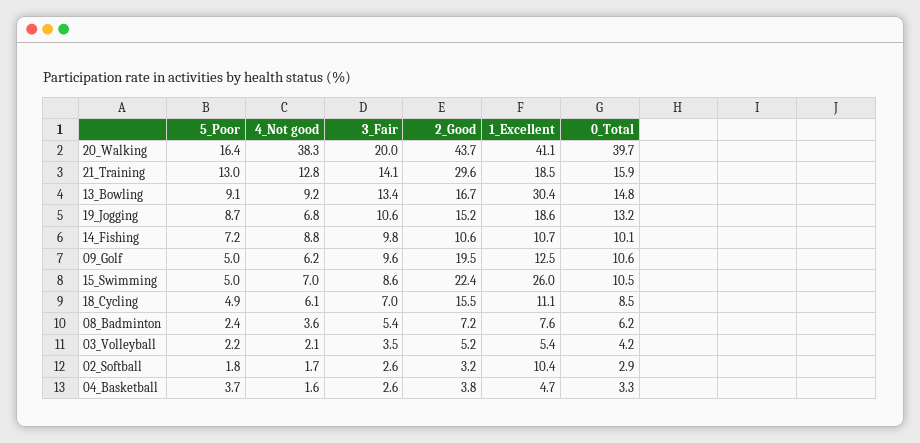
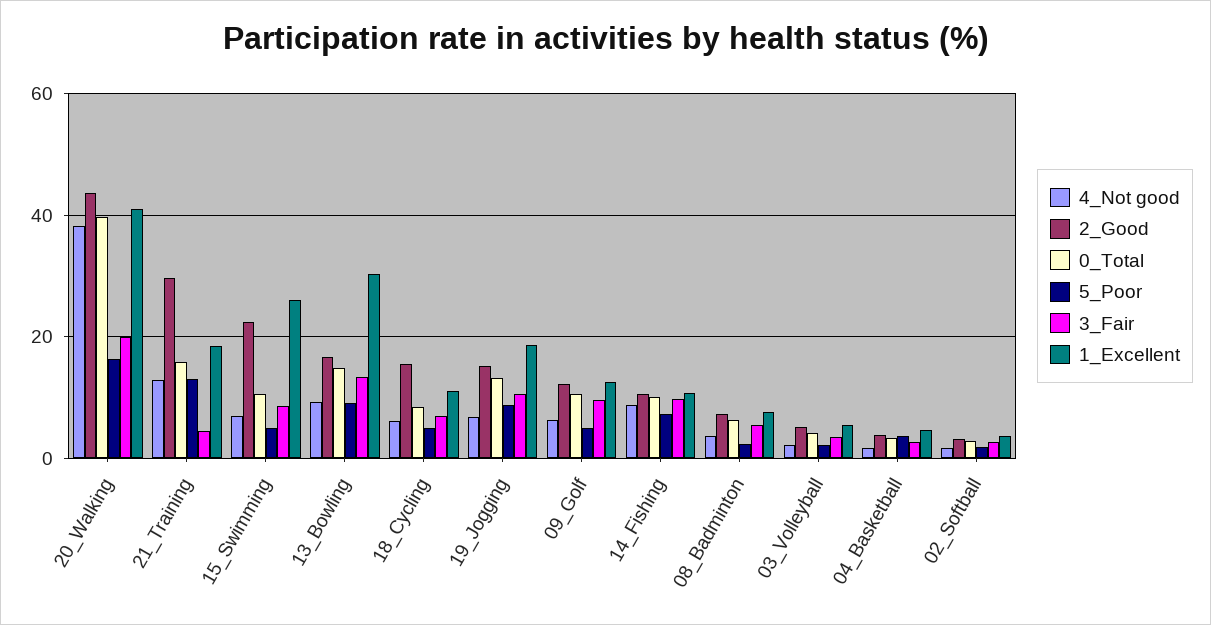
  {
    "5_Poor": {
      "20_Walking": 16.4,
      "21_Training": 13,
      "13_Bowling": 9.1,
      "19_Jogging": 8.7,
      "14_Fishing": 7.2,
      "09_Golf": 5,
      "15_Swimming": 5,
      "18_Cycling": 4.9,
      "08_Badminton": 2.4,
      "03_Volleyball": 2.2,
      "02_Softball": 1.8,
      "04_Basketball": 3.7
    },
    "4_Not good": {
      "20_Walking": 38.3,
      "21_Training": 12.8,
      "13_Bowling": 9.2,
      "19_Jogging": 6.8,
      "14_Fishing": 8.8,
      "09_Golf": 6.2,
      "15_Swimming": 7,
      "18_Cycling": 6.1,
      "08_Badminton": 3.6,
      "03_Volleyball": 2.1,
      "02_Softball": 1.7,
      "04_Basketball": 1.6
    },
    "3_Fair": {
      "20_Walking": 20,
-     "21_Training": 14.1,
+     "21_Training": 4,
      "13_Bowling": 13.4,
      "19_Jogging": 10.6,
      "14_Fishing": 9.8,
      "09_Golf": 9.6,
      "15_Swimming": 8.6,
      "18_Cycling": 7,
      "08_Badminton": 5.4,
      "03_Volleyball": 3.5,
      "02_Softball": 2.6,
      "04_Basketball": 2.6
    },
    "2_Good": {
      "20_Walking": 43.7,
      "21_Training": 29.6,
      "13_Bowling": 16.7,
      "19_Jogging": 15.2,
      "14_Fishing": 10.6,
-     "09_Golf": 19.5,
+     "09_Golf": 12,
      "15_Swimming": 22.4,
      "18_Cycling": 15.5,
      "08_Badminton": 7.2,
      "03_Volleyball": 5.2,
      "02_Softball": 3.2,
      "04_Basketball": 3.8
    },
    "1_Excellent": {
      "20_Walking": 41.1,
      "21_Training": 18.5,
      "13_Bowling": 30.4,
      "19_Jogging": 18.6,
      "14_Fishing": 10.7,
      "09_Golf": 12.5,
      "15_Swimming": 26,
      "18_Cycling": 11.1,
      "08_Badminton": 7.6,
      "03_Volleyball": 5.4,
-     "02_Softball": 10.4,
+     "02_Softball": 4,
      "04_Basketball": 4.7
    },
    "0_Total": {
      "20_Walking": 39.7,
      "21_Training": 15.9,
      "13_Bowling": 14.8,
      "19_Jogging": 13.2,
      "14_Fishing": 10.1,
      "09_Golf": 10.6,
      "15_Swimming": 10.5,
      "18_Cycling": 8.5,
      "08_Badminton": 6.2,
      "03_Volleyball": 4.2,
      "02_Softball": 2.9,
      "04_Basketball": 3.3
    }
  }

